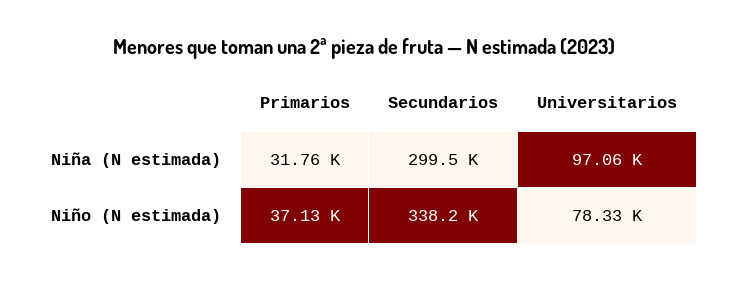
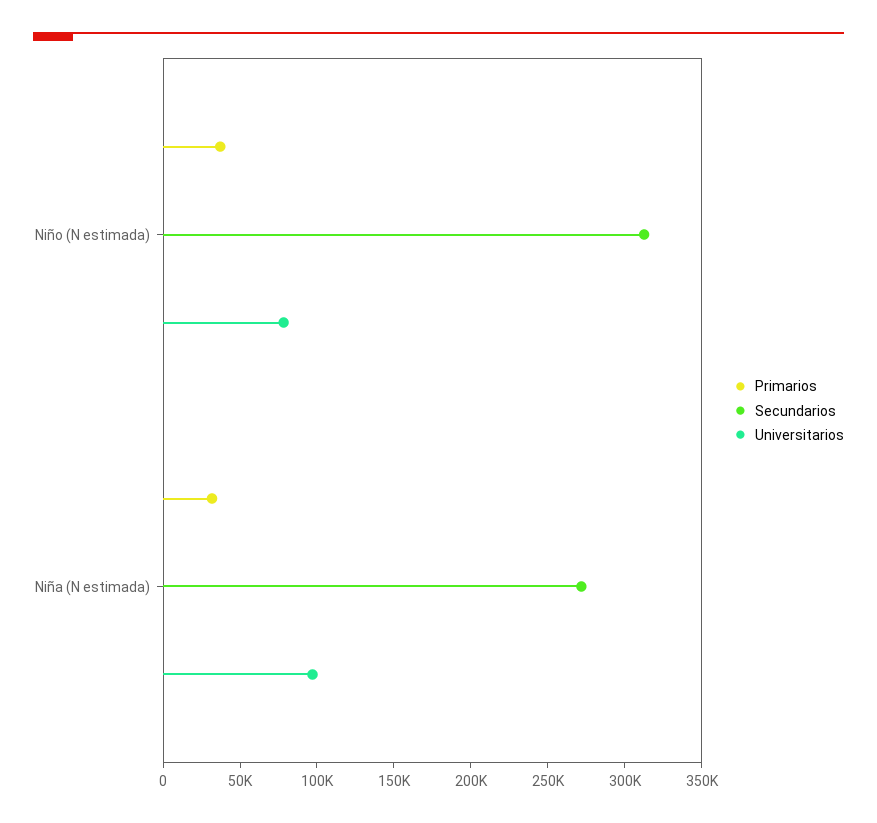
  {
    "Primarios": {
      "Niña (N estimada)": 31760,
      "Niño (N estimada)": 37130
    },
    "Secundarios": {
-     "Niña (N estimada)": 299500,
+     "Niña (N estimada)": 270000,
-     "Niño (N estimada)": 338200
+     "Niño (N estimada)": 310000
    },
    "Universitarios": {
      "Niña (N estimada)": 97060,
      "Niño (N estimada)": 78330
    }
  }

